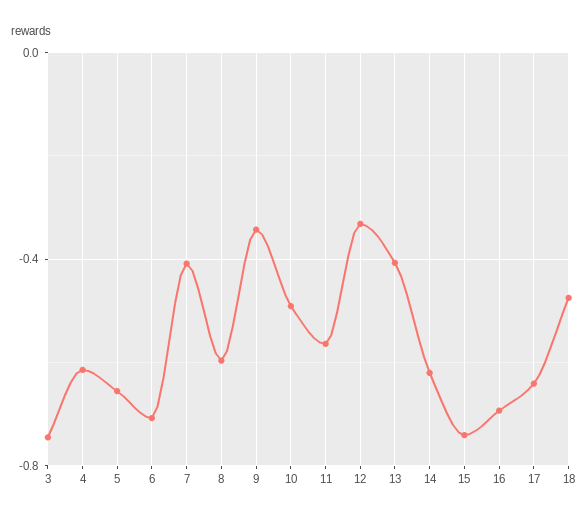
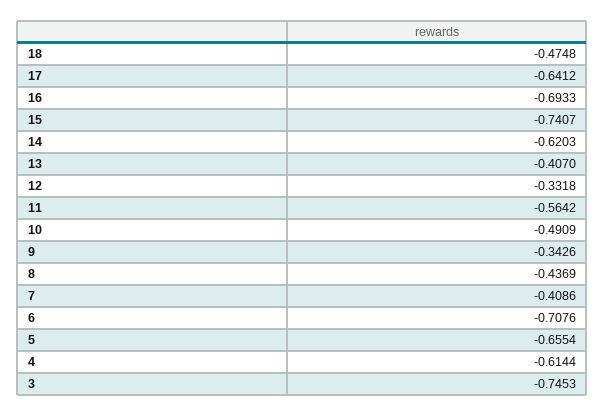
  {
    "3": -0.7453,
    "4": -0.6144,
    "5": -0.6554,
    "6": -0.7076,
    "7": -0.4086,
-   "8": -0.6,
+   "8": -0.4369,
    "9": -0.3426,
    "10": -0.4909,
    "11": -0.5642,
    "12": -0.3318,
    "13": -0.407,
    "14": -0.6203,
    "15": -0.7407,
    "16": -0.6933,
    "17": -0.6412,
    "18": -0.4748
  }

